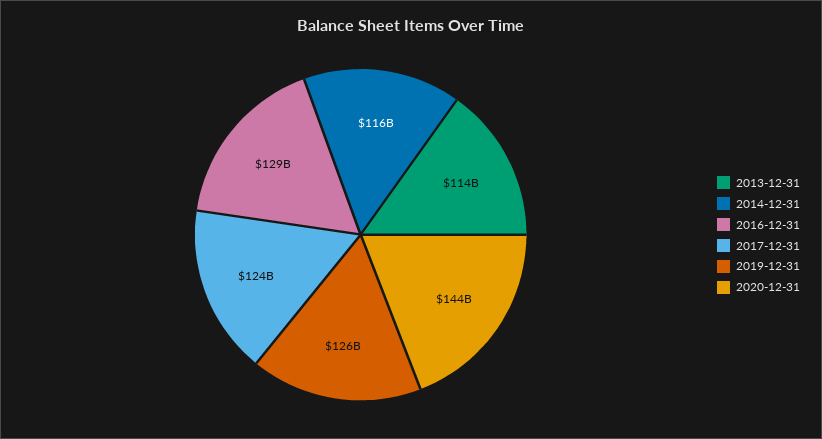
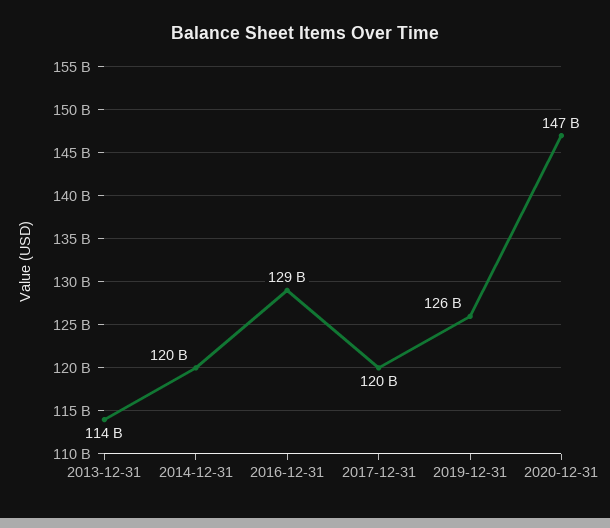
  {
    "2013-12-31": 114000000000,
-   "2014-12-31": 116000000000,
+   "2014-12-31": 120000000000,
    "2016-12-31": 129000000000,
-   "2017-12-31": 124000000000,
+   "2017-12-31": 120000000000,
    "2019-12-31": 126000000000,
-   "2020-12-31": 144000000000
+   "2020-12-31": 147000000000
  }

